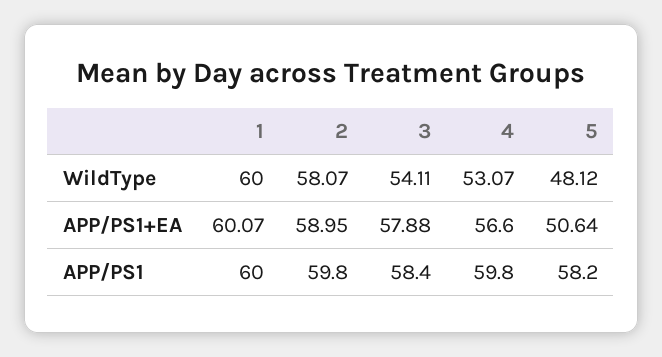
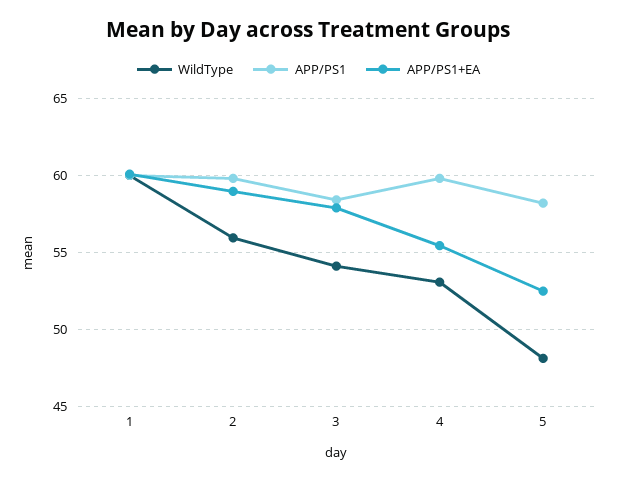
  {
    "WildType": {
      "1": 60,
-     "2": 58.07,
+     "2": 56,
      "3": 54.11,
      "4": 53.07,
      "5": 48.12
    },
    "APP/PS1+EA": {
      "1": 60.07,
      "2": 58.95,
      "3": 57.88,
-     "4": 56.6,
+     "4": 55.5,
-     "5": 50.64
+     "5": 52.5
    },
    "APP/PS1": {
      "1": 60,
      "2": 59.8,
      "3": 58.4,
      "4": 59.8,
      "5": 58.2
    }
  }

